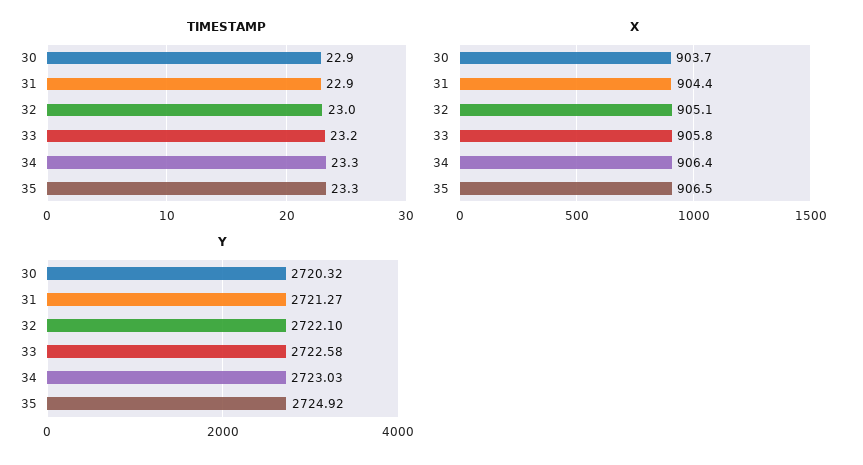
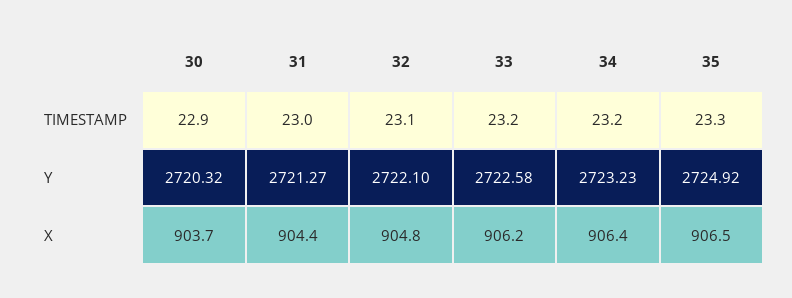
  {
    "TIMESTAMP": {
      "30": 22.9,
-     "31": 22.9,
+     "31": 23,
-     "32": 23,
+     "32": 23.1,
      "33": 23.2,
-     "34": 23.3,
+     "34": 23.2,
      "35": 23.3
    },
    "X": {
      "30": 903.7,
      "31": 904.4,
-     "32": 905.1,
+     "32": 904.8,
-     "33": 905.8,
+     "33": 906.2,
      "34": 906.4,
      "35": 906.5
    },
    "Y": {
      "30": 2720.32,
      "31": 2721.27,
      "32": 2722.1,
      "33": 2722.58,
-     "34": 2723.03,
+     "34": 2723.23,
      "35": 2724.92
    }
  }

